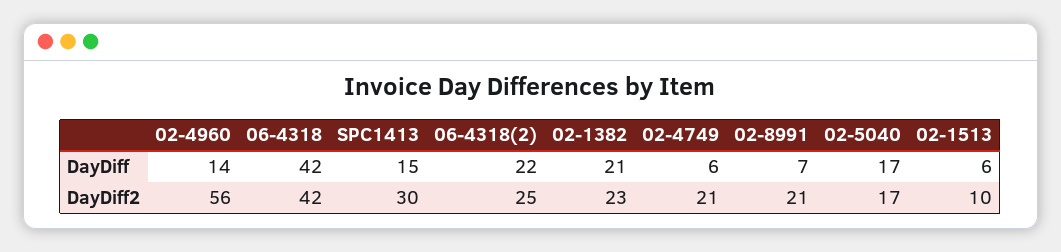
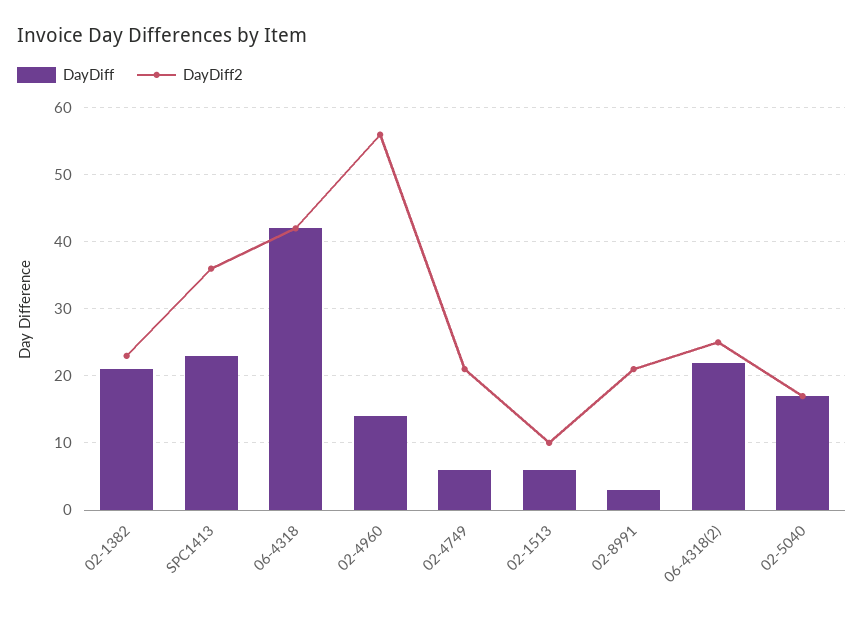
  {
    "DayDiff": {
      "02-4960": 14,
      "06-4318": 42,
-     "SPC1413": 15,
+     "SPC1413": 23,
      "06-4318(2)": 22,
      "02-1382": 21,
      "02-4749": 6,
-     "02-8991": 7,
+     "02-8991": 3,
      "02-5040": 17,
      "02-1513": 6
    },
    "DayDiff2": {
      "02-4960": 56,
      "06-4318": 42,
-     "SPC1413": 30,
+     "SPC1413": 36,
      "06-4318(2)": 25,
      "02-1382": 23,
      "02-4749": 21,
      "02-8991": 21,
      "02-5040": 17,
      "02-1513": 10
    }
  }

